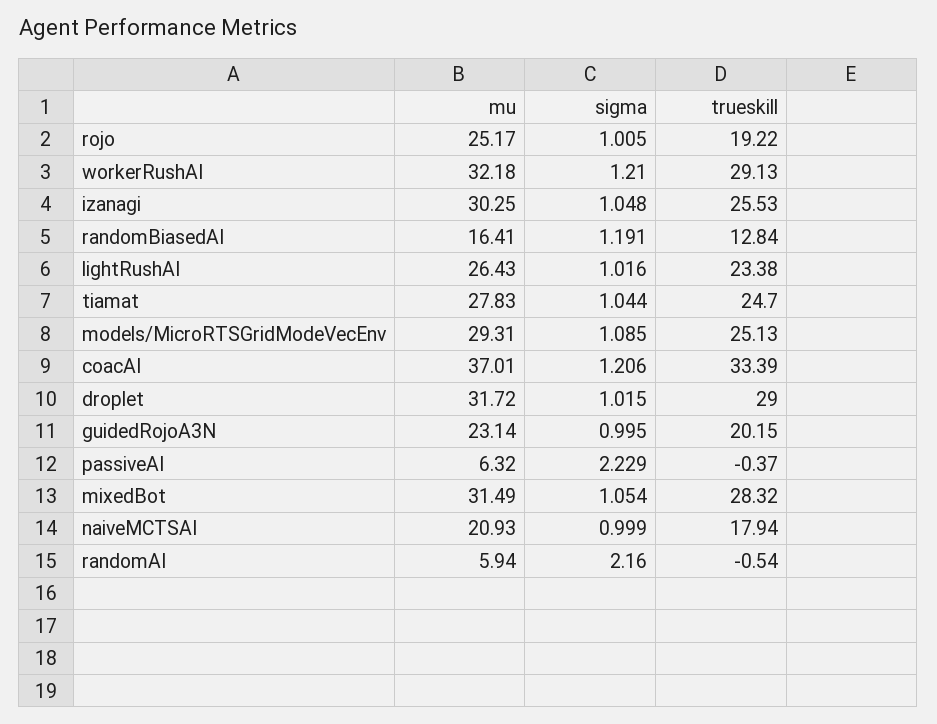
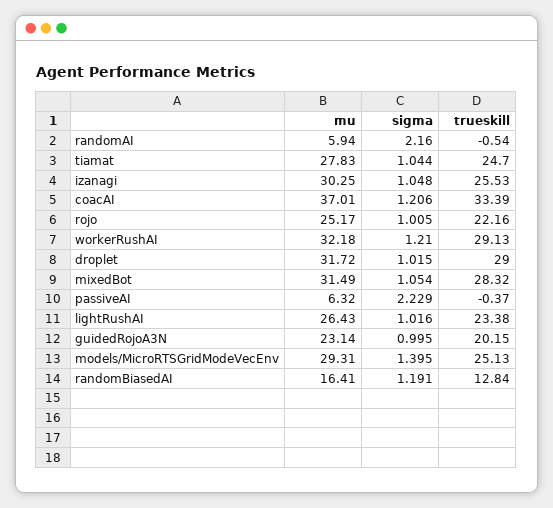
  {
    "mu": {
      "rojo": 25.17,
      "workerRushAI": 32.18,
      "izanagi": 30.25,
      "randomBiasedAI": 16.41,
      "lightRushAI": 26.43,
      "tiamat": 27.83,
      "models/MicroRTSGridModeVecEnv": 29.31,
      "coacAI": 37.01,
      "droplet": 31.72,
      "guidedRojoA3N": 23.14,
      "passiveAI": 6.32,
      "mixedBot": 31.49,
-     "naiveMCTSAI": 20.93,
      "randomAI": 5.94
    },
    "sigma": {
      "rojo": 1.005,
      "workerRushAI": 1.21,
      "izanagi": 1.048,
      "randomBiasedAI": 1.191,
      "lightRushAI": 1.016,
      "tiamat": 1.044,
-     "models/MicroRTSGridModeVecEnv": 1.085,
+     "models/MicroRTSGridModeVecEnv": 1.395,
      "coacAI": 1.206,
      "droplet": 1.015,
      "guidedRojoA3N": 0.995,
      "passiveAI": 2.229,
      "mixedBot": 1.054,
-     "naiveMCTSAI": 0.999,
      "randomAI": 2.16
    },
    "trueskill": {
-     "rojo": 19.22,
+     "rojo": 22.16,
      "workerRushAI": 29.13,
      "izanagi": 25.53,
      "randomBiasedAI": 12.84,
      "lightRushAI": 23.38,
      "tiamat": 24.7,
      "models/MicroRTSGridModeVecEnv": 25.13,
      "coacAI": 33.39,
      "droplet": 29,
      "guidedRojoA3N": 20.15,
      "passiveAI": -0.37,
      "mixedBot": 28.32,
-     "naiveMCTSAI": 17.94,
      "randomAI": -0.54
    }
  }

